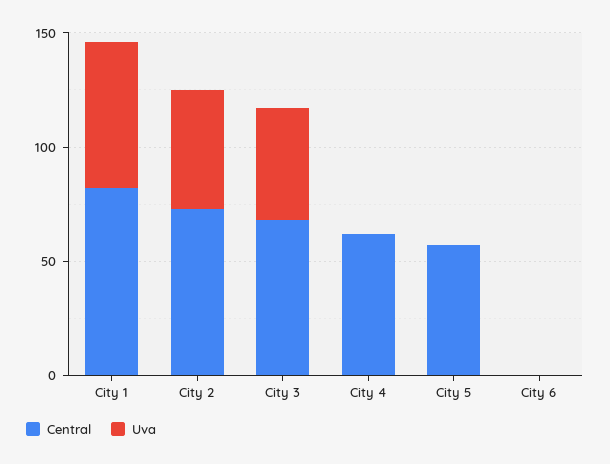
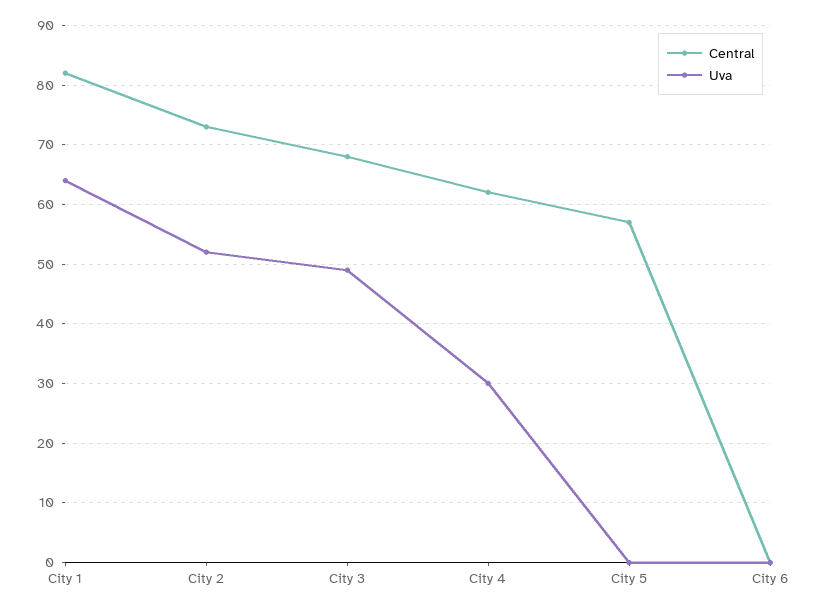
  {
    "Central": {
      "City 1": 80,
      "City 2": 75,
      "City 3": 70,
      "City 4": 60,
      "City 5": 55,
      "City 6": 0
    },
    "Uva": {
      "City 1": 65,
      "City 2": 50,
      "City 3": 50,
-     "City 4": 0,
+     "City 4": 30,
      "City 5": 0,
      "City 6": 0
    }
  }

